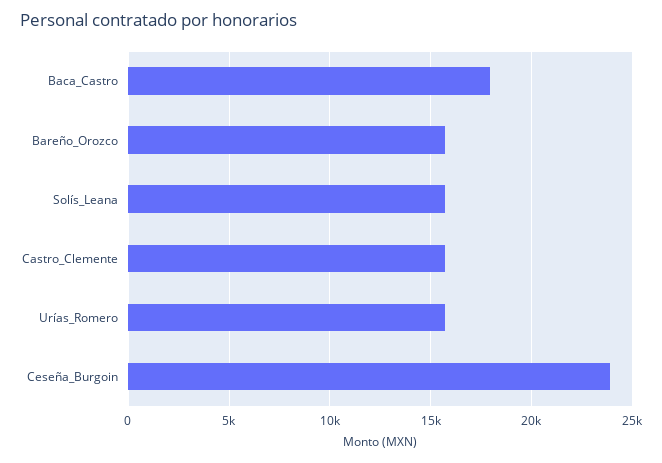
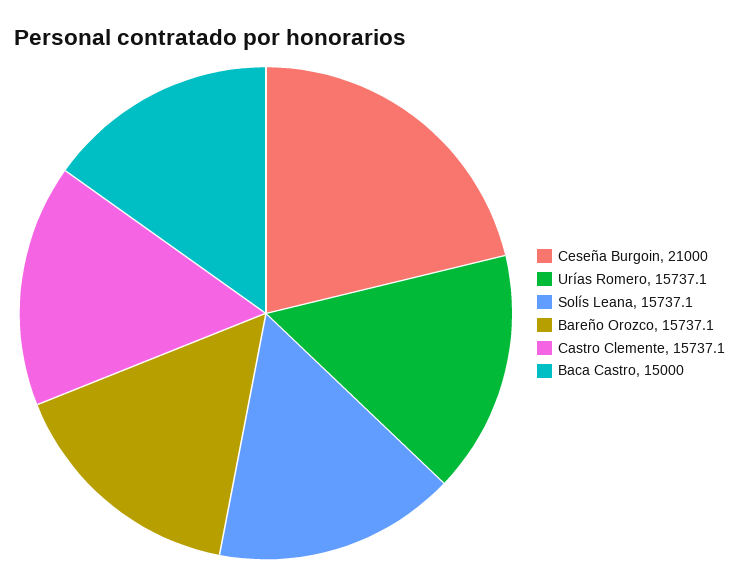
  {
-   "Baca_Castro": 18000,
+   "Baca_Castro": 15000,
    "Bareño_Orozco": 15737.1,
    "Solís_Leana": 15737.1,
    "Castro_Clemente": 15737.1,
    "Urías_Romero": 15737.1,
-   "Ceseña_Burgoin": 24000
+   "Ceseña_Burgoin": 21000
  }

